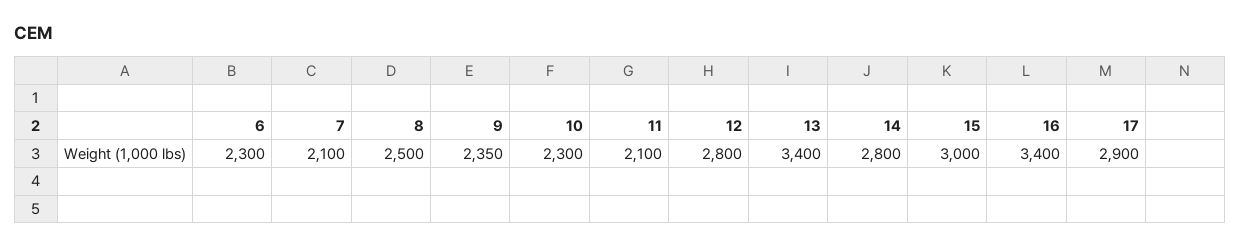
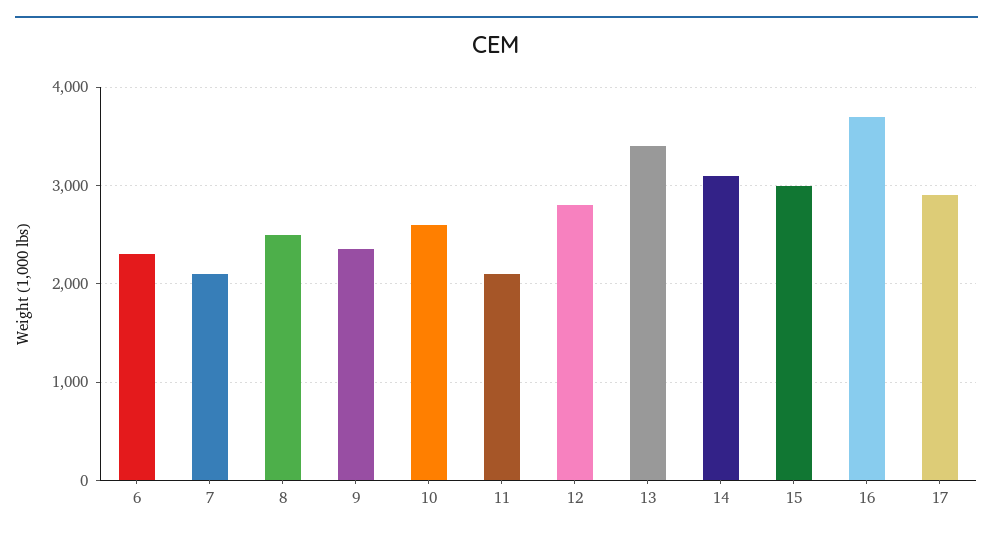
  {
    "6": 2300,
    "7": 2100,
    "8": 2500,
    "9": 2350,
-   "10": 2300,
+   "10": 2600,
    "11": 2100,
    "12": 2800,
    "13": 3400,
-   "14": 2800,
+   "14": 3100,
    "15": 3000,
-   "16": 3400,
+   "16": 3700,
    "17": 2900
  }

